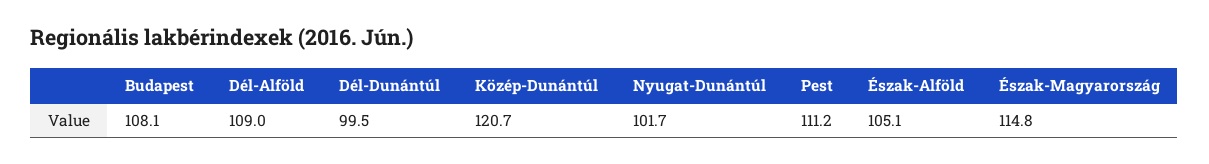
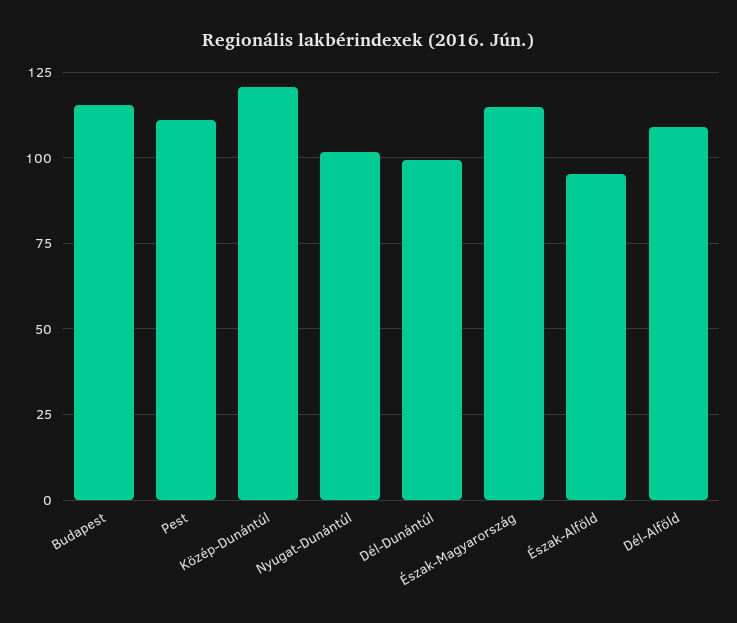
  {
-   "Budapest": 108.1,
+   "Budapest": 115,
    "Dél-Alföld": 109,
    "Dél-Dunántúl": 99.5,
    "Közép-Dunántúl": 120.7,
    "Nyugat-Dunántúl": 101.7,
    "Pest": 111.2,
-   "Észak-Alföld": 105.1,
+   "Észak-Alföld": 95,
    "Észak-Magyarország": 114.8
  }

